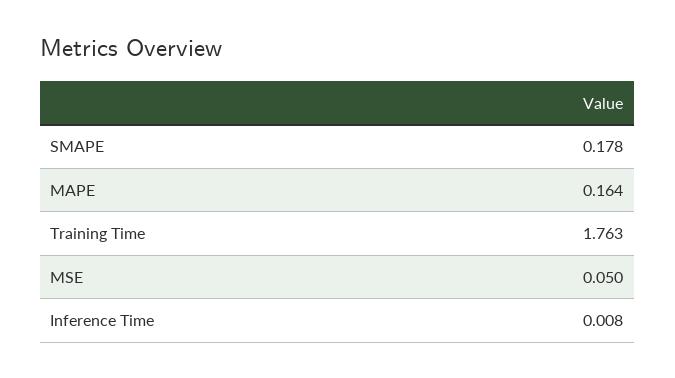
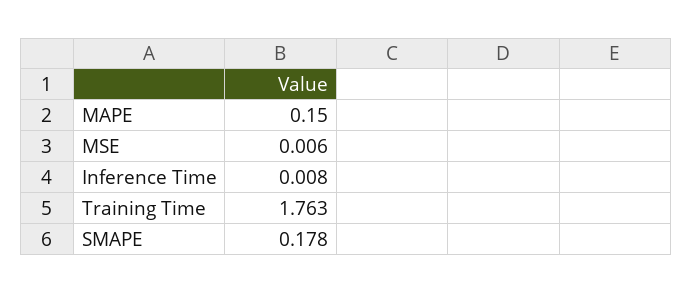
  {
    "SMAPE": 0.178,
-   "MAPE": 0.164,
+   "MAPE": 0.15,
    "Training Time": 1.763,
-   "MSE": 0.05,
+   "MSE": 0.006,
    "Inference Time": 0.008
  }

